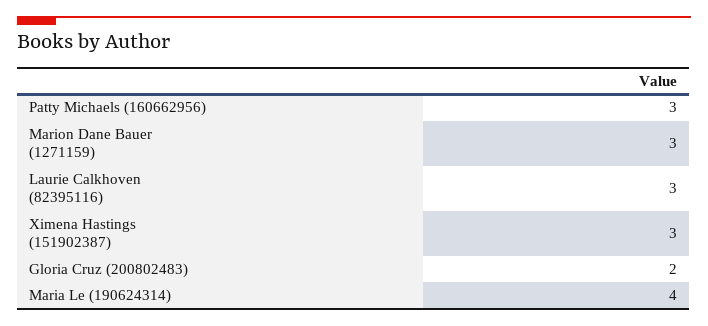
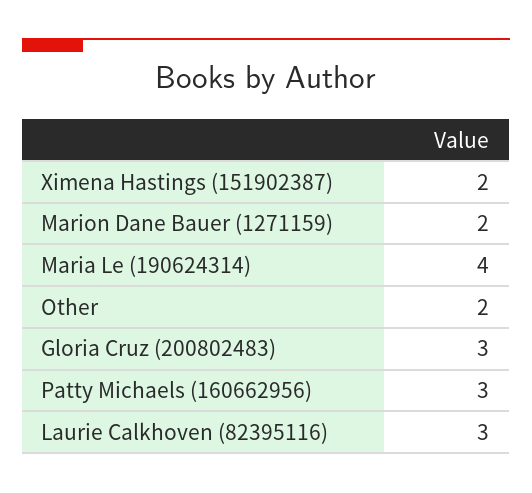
  {
    "Patty Michaels (160662956)": 3,
-   "Marion Dane Bauer (1271159)": 3,
+   "Marion Dane Bauer (1271159)": 2,
    "Laurie Calkhoven (82395116)": 3,
-   "Ximena Hastings (151902387)": 3,
+   "Ximena Hastings (151902387)": 2,
-   "Gloria Cruz (200802483)": 2,
+   "Gloria Cruz (200802483)": 3,
-   "Maria Le (190624314)": 4
+   "Maria Le (190624314)": 4,
+   "Other": 2
  }

